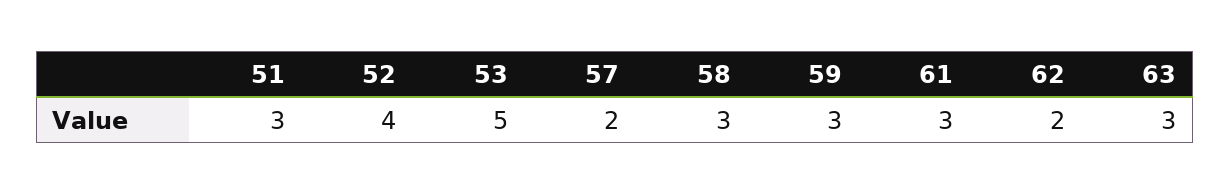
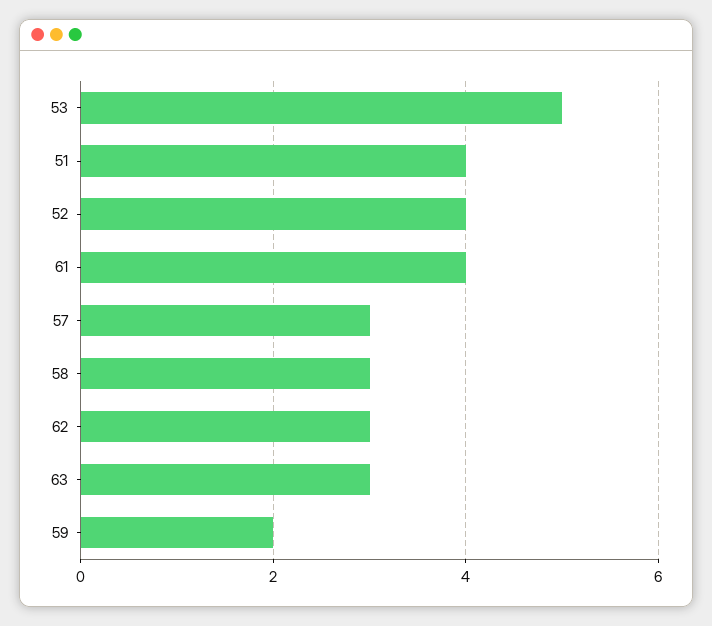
  {
-   "51": 3,
+   "51": 4,
    "52": 4,
    "53": 5,
-   "57": 2,
+   "57": 3,
    "58": 3,
-   "59": 3,
+   "59": 2,
-   "61": 3,
+   "61": 4,
-   "62": 2,
+   "62": 3,
    "63": 3
  }

